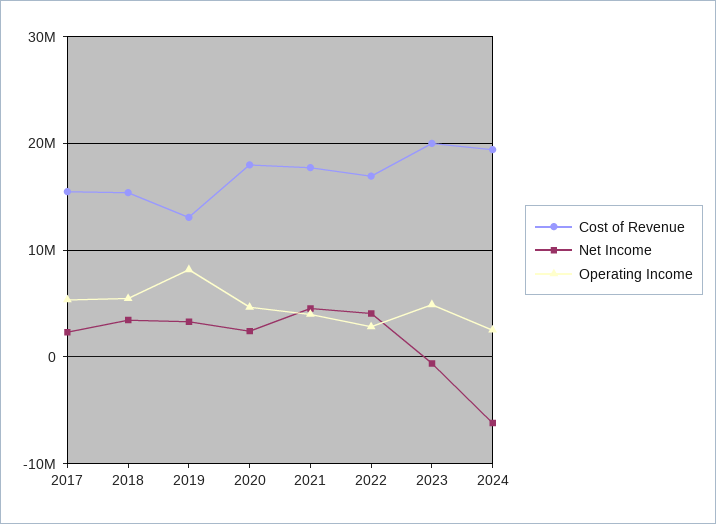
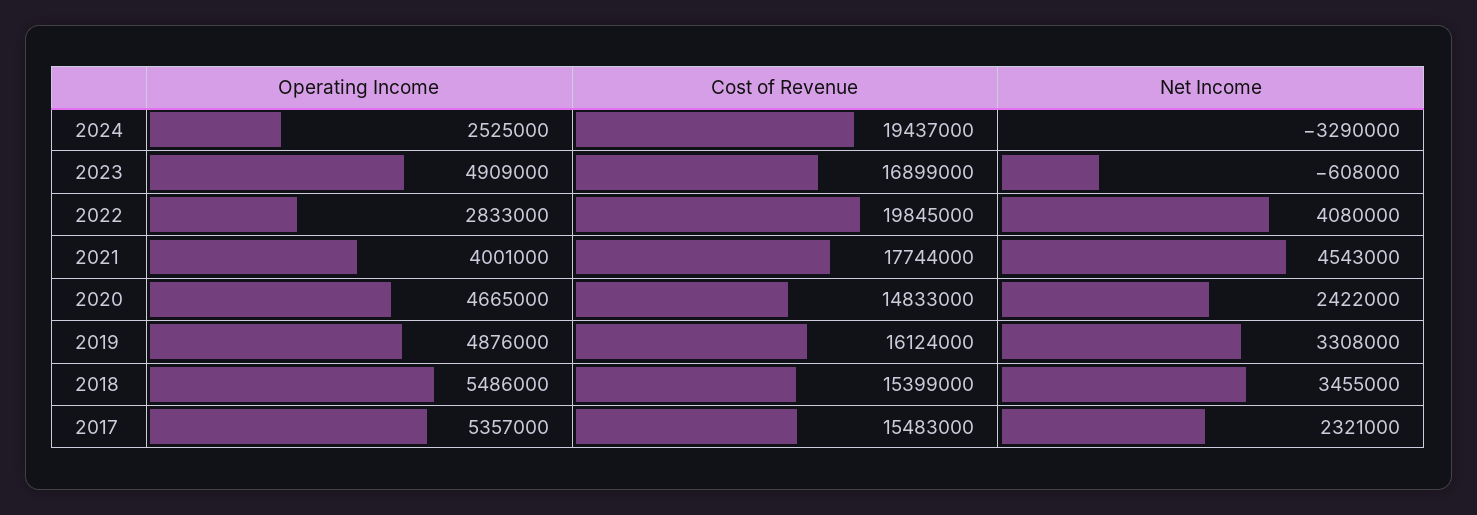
  {
    "Cost of Revenue": {
      "2017": 15483000,
      "2018": 15399000,
-     "2019": 13000000,
+     "2019": 16124000,
-     "2020": 18000000,
+     "2020": 14833000,
      "2021": 17744000,
-     "2022": 17000000,
+     "2022": 19845000,
-     "2023": 20000000,
+     "2023": 16899000,
      "2024": 19437000
    },
    "Net Income": {
      "2017": 2321000,
      "2018": 3455000,
      "2019": 3308000,
      "2020": 2422000,
      "2021": 4543000,
      "2022": 4080000,
      "2023": -608000,
-     "2024": -6000000
+     "2024": -3290000
    },
    "Operating Income": {
      "2017": 5357000,
      "2018": 5486000,
-     "2019": 8000000,
+     "2019": 4876000,
      "2020": 4665000,
      "2021": 4001000,
      "2022": 2833000,
      "2023": 4909000,
      "2024": 2525000
    }
  }

